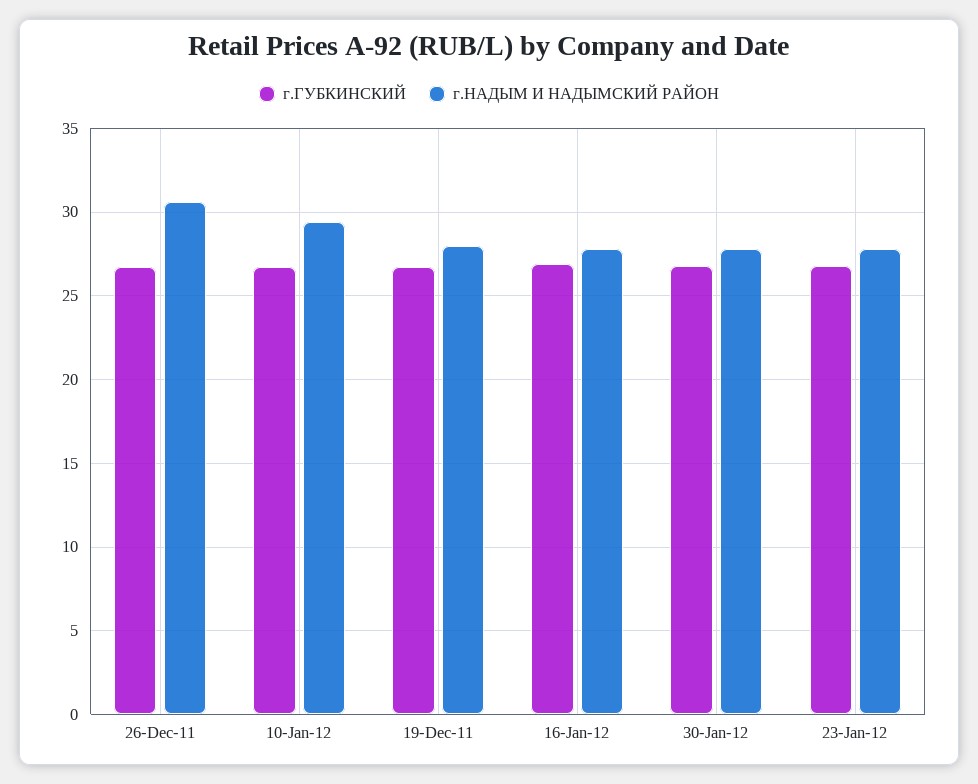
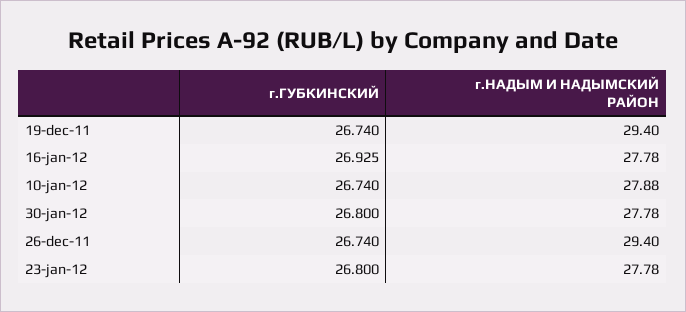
  {
    "г.ГУБКИНСКИЙ": {
      "26-Dec-11": 26.74,
      "10-Jan-12": 26.74,
      "19-Dec-11": 26.74,
      "16-Jan-12": 26.925,
      "30-Jan-12": 26.8,
      "23-Jan-12": 26.8
    },
    "г.НАДЫМ И НАДЫМСКИЙ РАЙОН": {
-     "26-Dec-11": 30.5,
+     "26-Dec-11": 29.4,
-     "10-Jan-12": 29.5,
+     "10-Jan-12": 27.88,
-     "19-Dec-11": 28,
+     "19-Dec-11": 29.4,
      "16-Jan-12": 27.78,
      "30-Jan-12": 27.78,
      "23-Jan-12": 27.78
    }
  }

